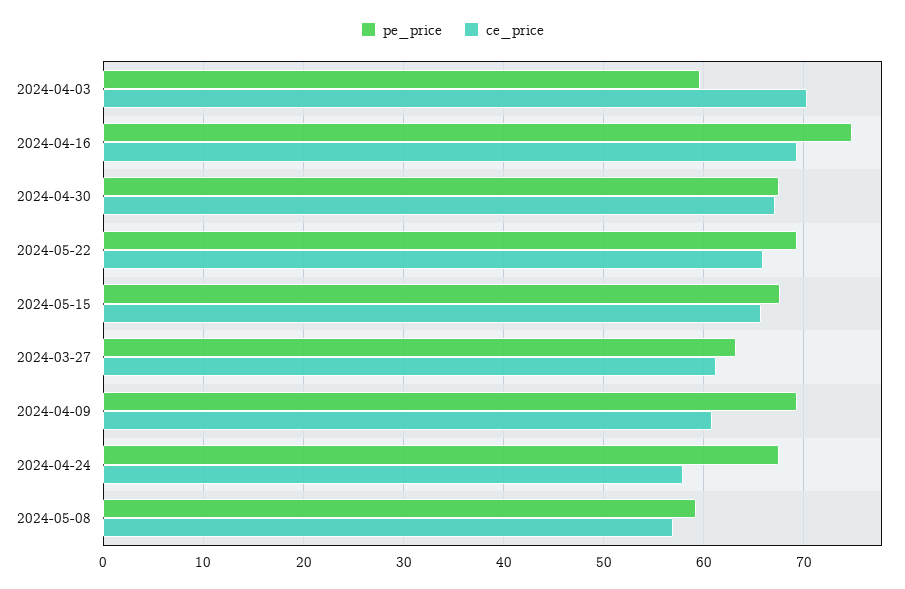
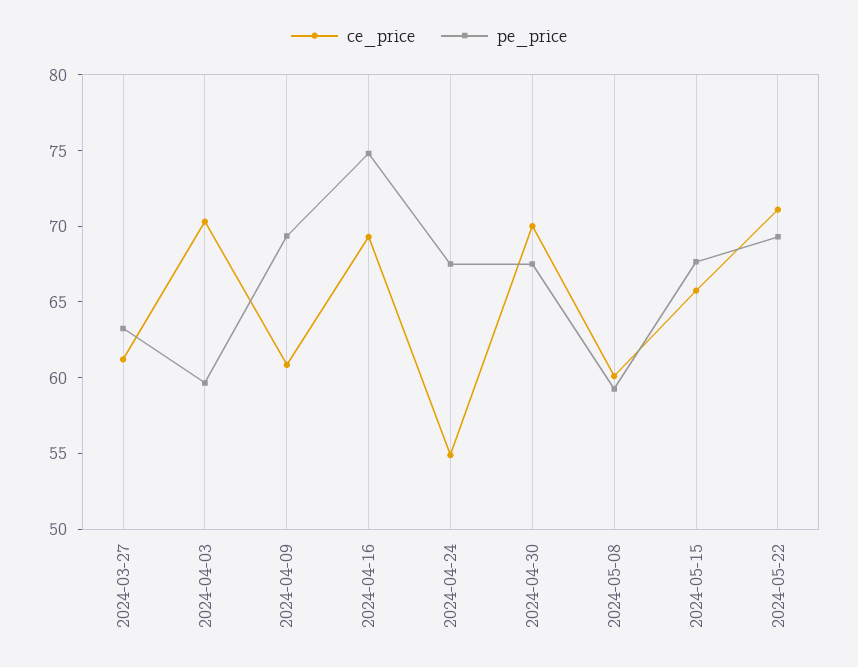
  {
    "pe_price": {
      "2024-04-03": 60,
      "2024-04-16": 75,
      "2024-04-30": 68,
      "2024-05-22": 69,
      "2024-05-15": 68,
      "2024-03-27": 63,
      "2024-04-09": 69,
      "2024-04-24": 68,
      "2024-05-08": 59
    },
    "ce_price": {
      "2024-04-03": 70,
      "2024-04-16": 69,
-     "2024-04-30": 67,
+     "2024-04-30": 70,
-     "2024-05-22": 66,
+     "2024-05-22": 71,
      "2024-05-15": 66,
      "2024-03-27": 61,
      "2024-04-09": 61,
-     "2024-04-24": 58,
+     "2024-04-24": 55,
-     "2024-05-08": 57
+     "2024-05-08": 60
    }
  }

